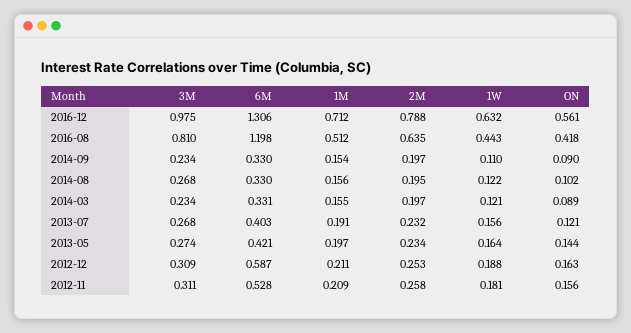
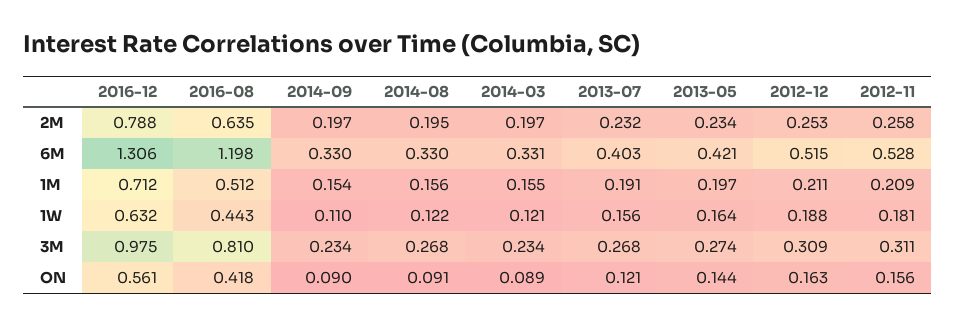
  {
    "3M": {
      "2016-12": 0.975,
      "2016-08": 0.81,
      "2014-09": 0.234,
      "2014-08": 0.268,
      "2014-03": 0.234,
      "2013-07": 0.268,
      "2013-05": 0.274,
      "2012-12": 0.309,
      "2012-11": 0.311
    },
    "6M": {
      "2016-12": 1.306,
      "2016-08": 1.198,
      "2014-09": 0.33,
      "2014-08": 0.33,
      "2014-03": 0.331,
      "2013-07": 0.403,
      "2013-05": 0.421,
-     "2012-12": 0.587,
+     "2012-12": 0.515,
      "2012-11": 0.528
    },
    "1M": {
      "2016-12": 0.712,
      "2016-08": 0.512,
      "2014-09": 0.154,
      "2014-08": 0.156,
      "2014-03": 0.155,
      "2013-07": 0.191,
      "2013-05": 0.197,
      "2012-12": 0.211,
      "2012-11": 0.209
    },
    "2M": {
      "2016-12": 0.788,
      "2016-08": 0.635,
      "2014-09": 0.197,
      "2014-08": 0.195,
      "2014-03": 0.197,
      "2013-07": 0.232,
      "2013-05": 0.234,
      "2012-12": 0.253,
      "2012-11": 0.258
    },
    "1W": {
      "2016-12": 0.632,
      "2016-08": 0.443,
      "2014-09": 0.11,
      "2014-08": 0.122,
      "2014-03": 0.121,
      "2013-07": 0.156,
      "2013-05": 0.164,
      "2012-12": 0.188,
      "2012-11": 0.181
    },
    "ON": {
      "2016-12": 0.561,
      "2016-08": 0.418,
      "2014-09": 0.09,
-     "2014-08": 0.102,
+     "2014-08": 0.091,
      "2014-03": 0.089,
      "2013-07": 0.121,
      "2013-05": 0.144,
      "2012-12": 0.163,
      "2012-11": 0.156
    }
  }

